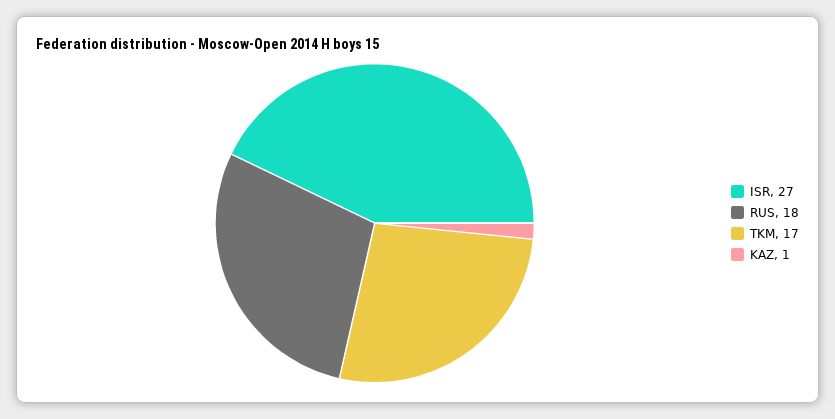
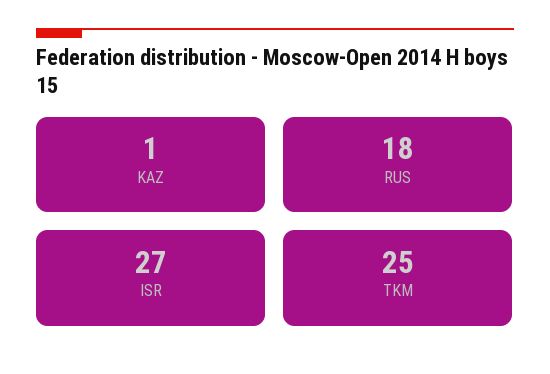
  {
    "ISR": 27,
    "RUS": 18,
-   "TKM": 17,
+   "TKM": 25,
    "KAZ": 1
  }

